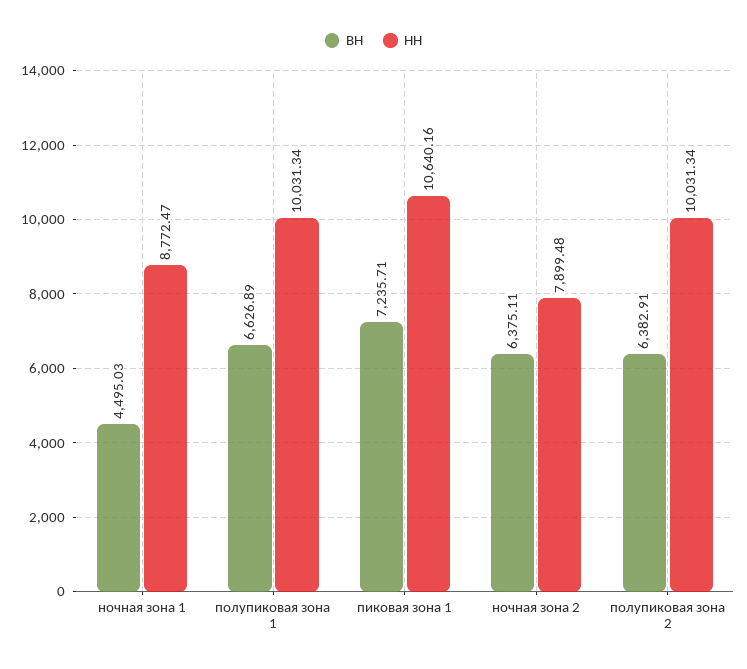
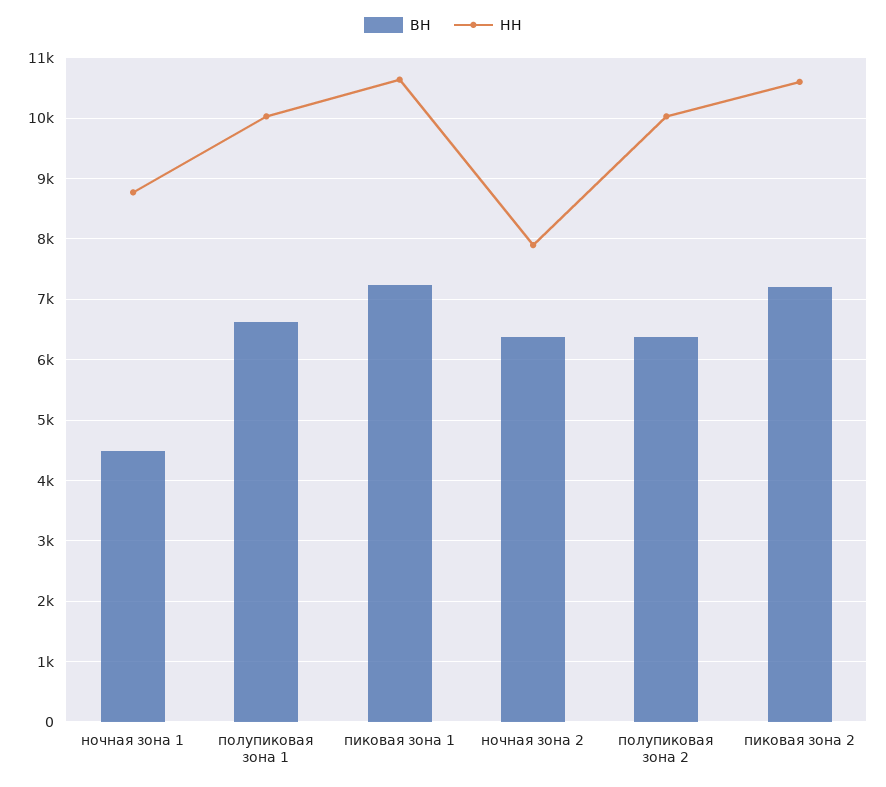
  {
    "ВН": {
      "ночная зона 1": 4495.03,
      "полупиковая зона 1": 6626.89,
      "пиковая зона 1": 7235.71,
      "ночная зона 2": 6375.11,
-     "полупиковая зона 2": 6382.91
+     "полупиковая зона 2": 6382.91,
+     "пиковая зона 2": 7200
    },
    "НН": {
      "ночная зона 1": 8772.47,
      "полупиковая зона 1": 10031.34,
      "пиковая зона 1": 10640.16,
      "ночная зона 2": 7899.48,
-     "полупиковая зона 2": 10031.34
+     "полупиковая зона 2": 10031.34,
+     "пиковая зона 2": 10600
    }
  }

